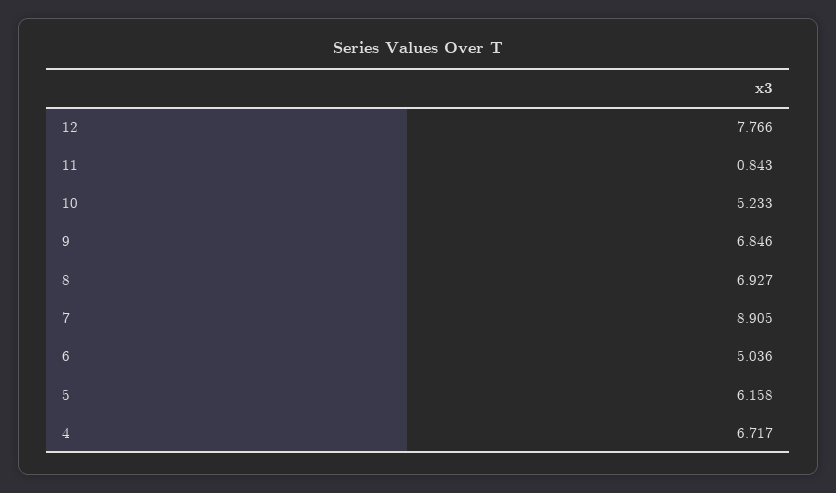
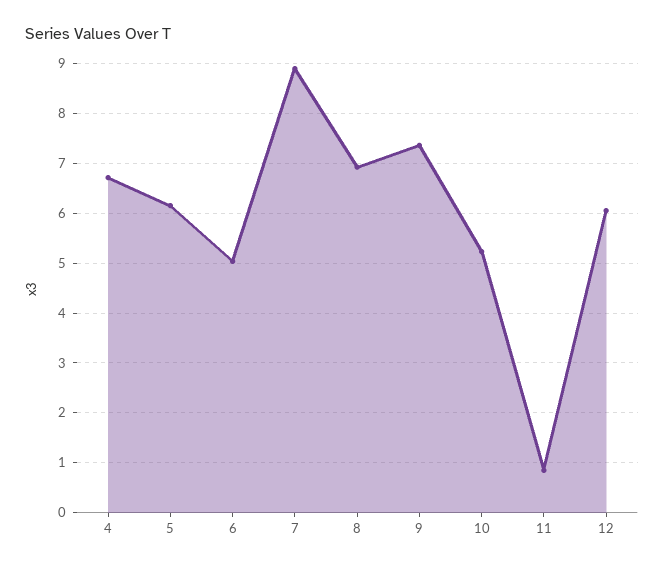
  {
-   "12": 7.766,
+   "12": 6,
    "11": 0.843,
    "10": 5.233,
-   "9": 6.846,
+   "9": 7.4,
    "8": 6.927,
    "7": 8.905,
    "6": 5.036,
    "5": 6.158,
    "4": 6.717
  }

